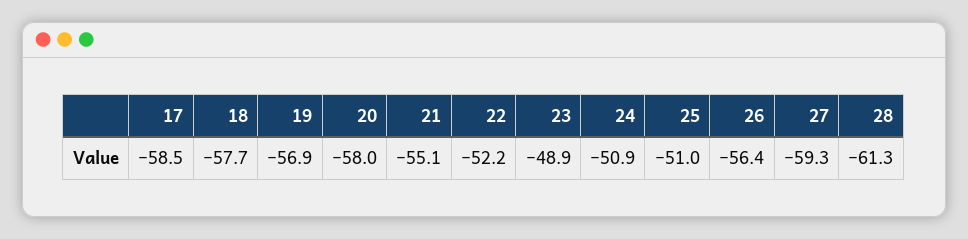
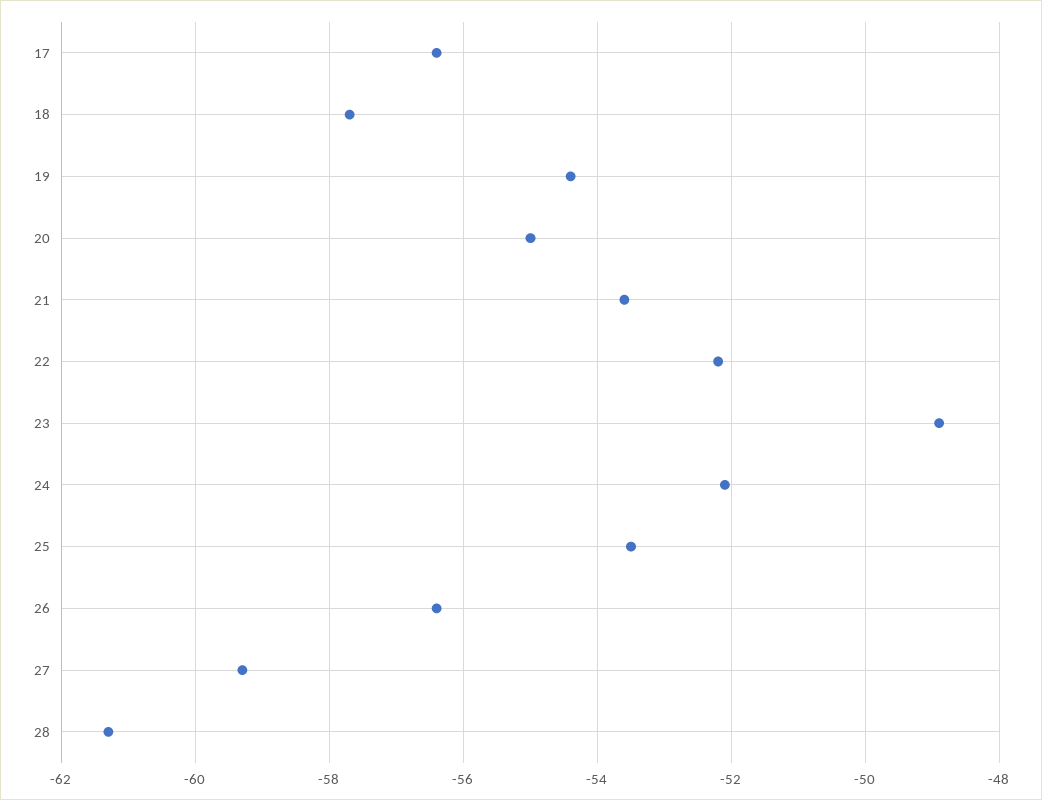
  {
-   "17": -58.5,
+   "17": -56.5,
    "18": -57.7,
-   "19": -56.9,
+   "19": -54.5,
-   "20": -58,
+   "20": -55,
-   "21": -55.1,
+   "21": -53.5,
    "22": -52.2,
    "23": -48.9,
-   "24": -50.9,
+   "24": -52,
-   "25": -51,
+   "25": -53.5,
    "26": -56.4,
    "27": -59.3,
    "28": -61.3
  }

